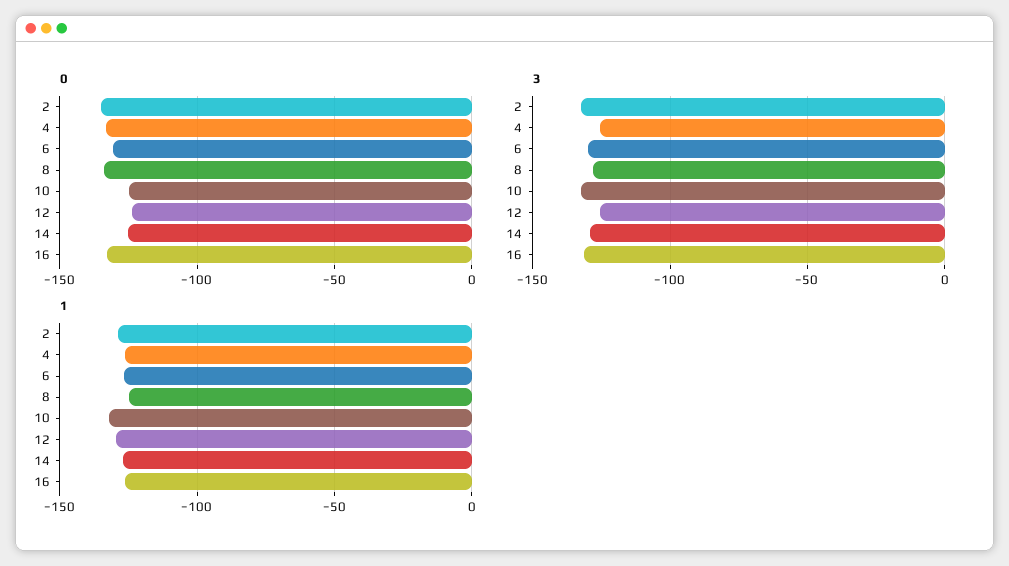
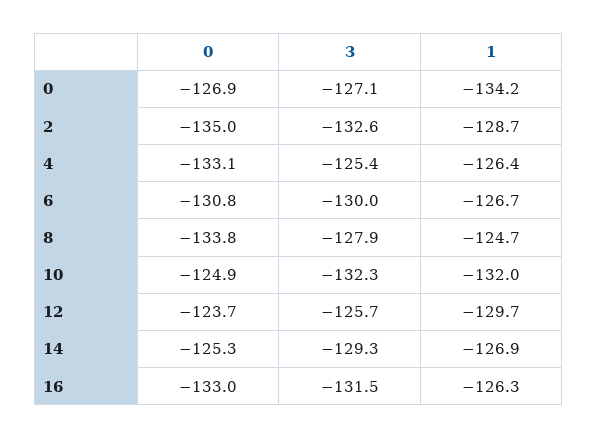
  {
    "0": {
      "2": -135,
      "4": -133.1,
      "6": -130.8,
      "8": -133.8,
      "10": -124.9,
      "12": -123.7,
      "14": -125.3,
-     "16": -133
+     "16": -133,
+     "0": -126.9
    },
    "3": {
      "2": -132.6,
      "4": -125.4,
      "6": -130,
      "8": -127.9,
      "10": -132.3,
      "12": -125.7,
      "14": -129.3,
-     "16": -131.5
+     "16": -131.5,
+     "0": -127.1
    },
    "1": {
      "2": -128.7,
      "4": -126.4,
      "6": -126.7,
      "8": -124.7,
      "10": -132,
      "12": -129.7,
      "14": -126.9,
-     "16": -126.3
+     "16": -126.3,
+     "0": -134.2
    }
  }

